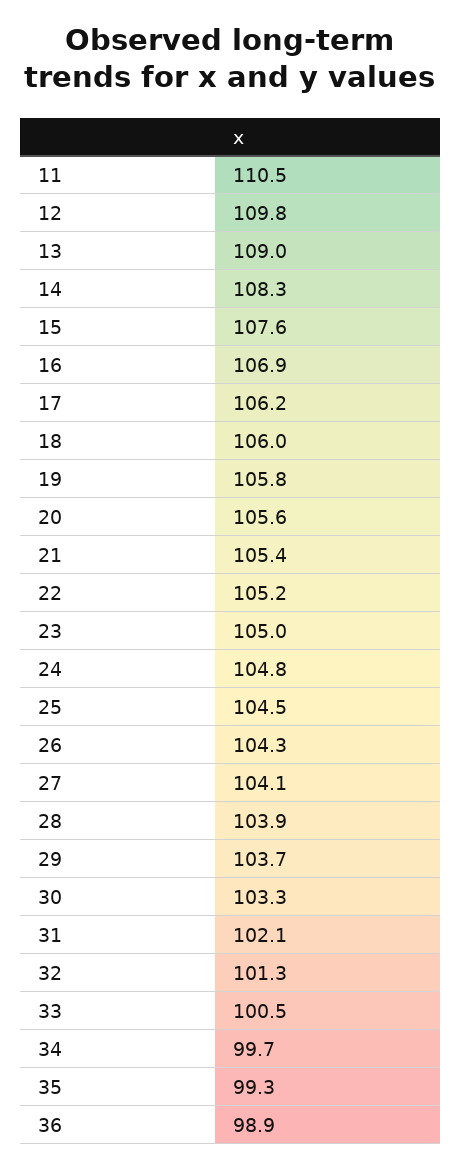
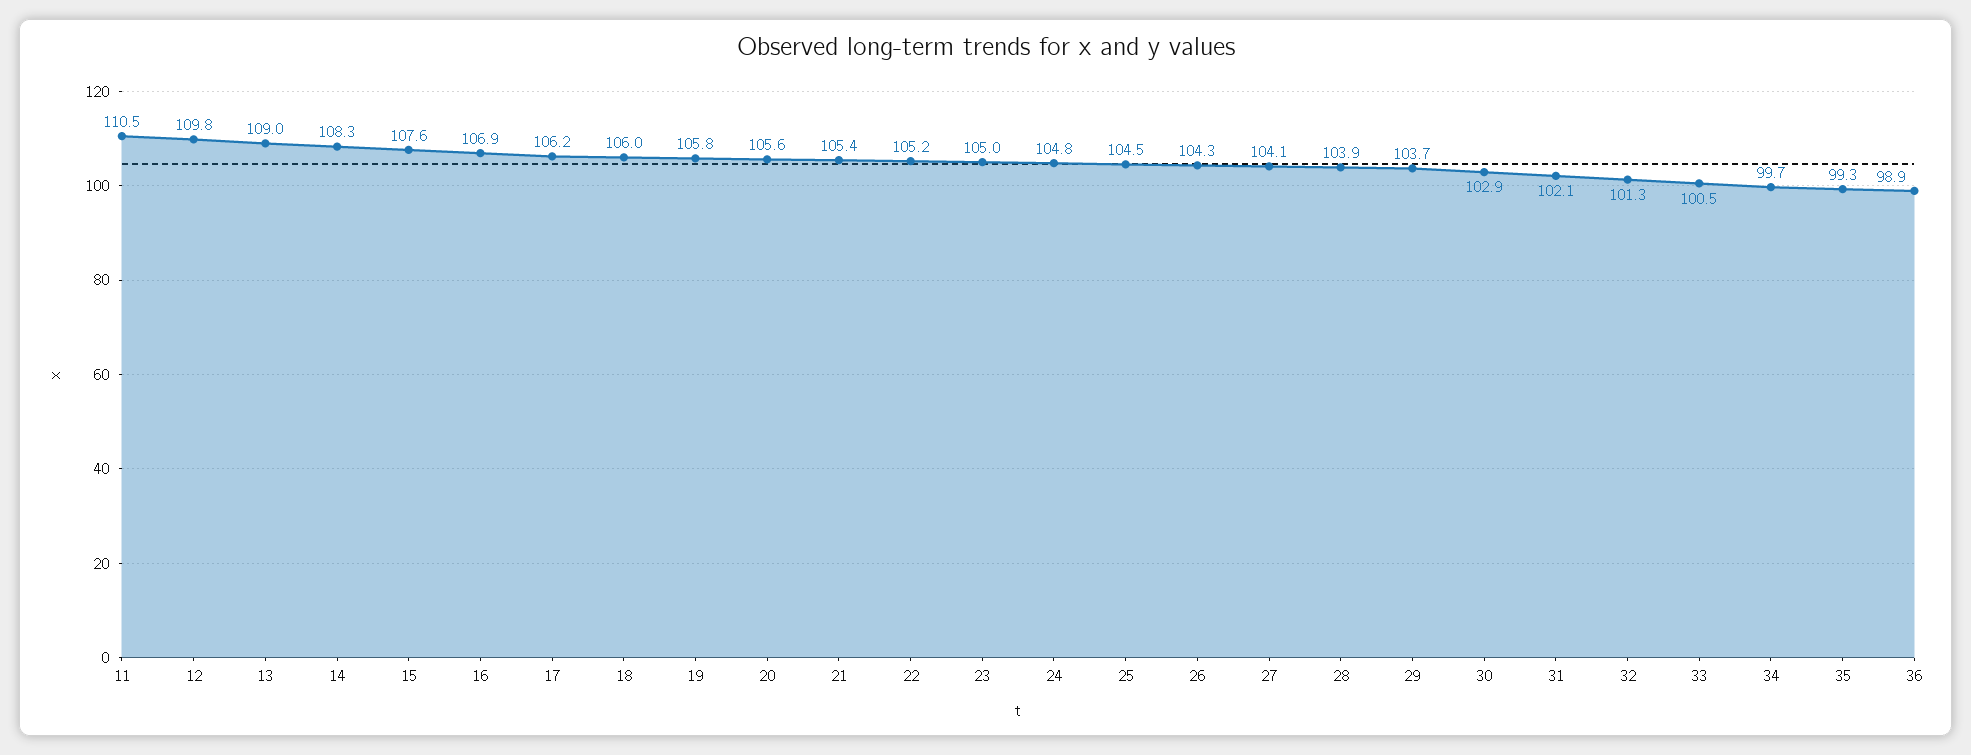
  {
    "11": 110.5,
    "12": 109.8,
    "13": 109,
    "14": 108.3,
    "15": 107.6,
    "16": 106.9,
    "17": 106.2,
    "18": 106,
    "19": 105.8,
    "20": 105.6,
    "21": 105.4,
    "22": 105.2,
    "23": 105,
    "24": 104.8,
    "25": 104.5,
    "26": 104.3,
    "27": 104.1,
    "28": 103.9,
    "29": 103.7,
-   "30": 103.3,
+   "30": 102.9,
    "31": 102.1,
    "32": 101.3,
    "33": 100.5,
    "34": 99.7,
    "35": 99.3,
    "36": 98.9
  }

